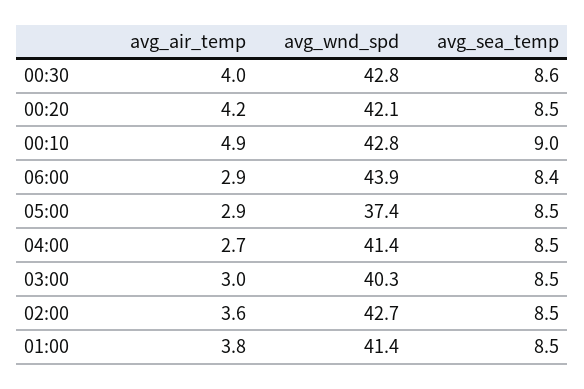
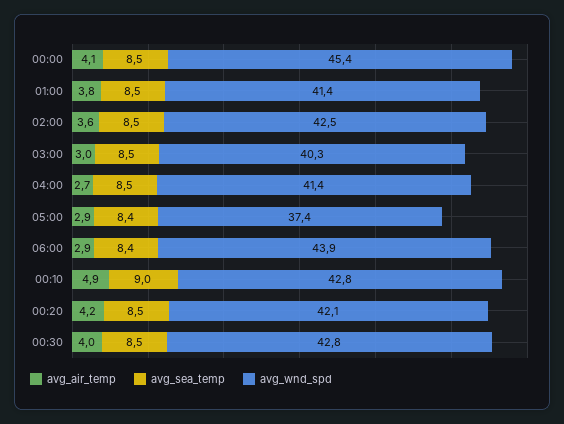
  {
    "avg_air_temp": {
      "00:30": 4,
      "00:20": 4.2,
      "00:10": 4.9,
      "06:00": 2.9,
      "05:00": 2.9,
      "04:00": 2.7,
      "03:00": 3,
      "02:00": 3.6,
-     "01:00": 3.8
+     "01:00": 3.8,
+     "00:00": 4.1
    },
    "avg_wnd_spd": {
      "00:30": 42.8,
      "00:20": 42.1,
      "00:10": 42.8,
      "06:00": 43.9,
      "05:00": 37.4,
      "04:00": 41.4,
      "03:00": 40.3,
-     "02:00": 42.7,
+     "02:00": 42.5,
-     "01:00": 41.4
+     "01:00": 41.4,
+     "00:00": 45.4
    },
    "avg_sea_temp": {
-     "00:30": 8.6,
+     "00:30": 8.5,
      "00:20": 8.5,
      "00:10": 9,
      "06:00": 8.4,
-     "05:00": 8.5,
+     "05:00": 8.4,
      "04:00": 8.5,
      "03:00": 8.5,
      "02:00": 8.5,
-     "01:00": 8.5
+     "01:00": 8.5,
+     "00:00": 8.5
    }
  }

